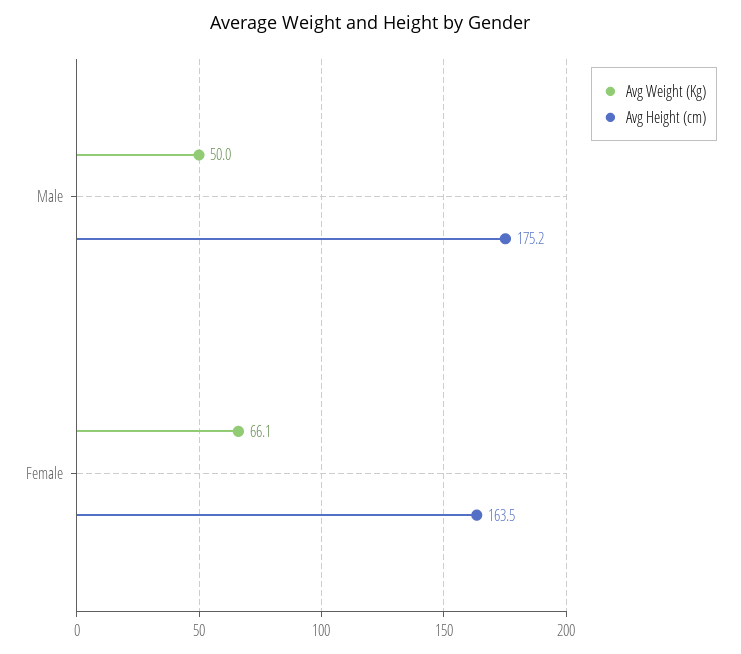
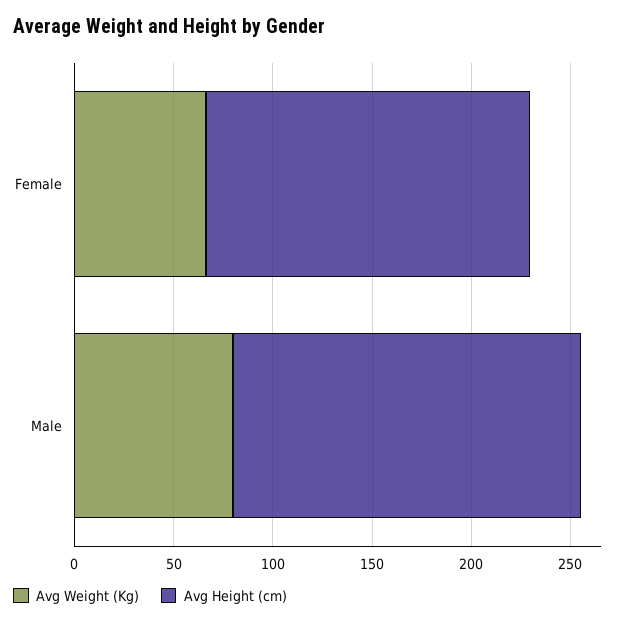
  {
    "Avg Weight (Kg)": {
-     "Male": 50,
+     "Male": 80,
      "Female": 66.1
    },
    "Avg Height (cm)": {
      "Male": 175.2,
      "Female": 163.5
    }
  }

